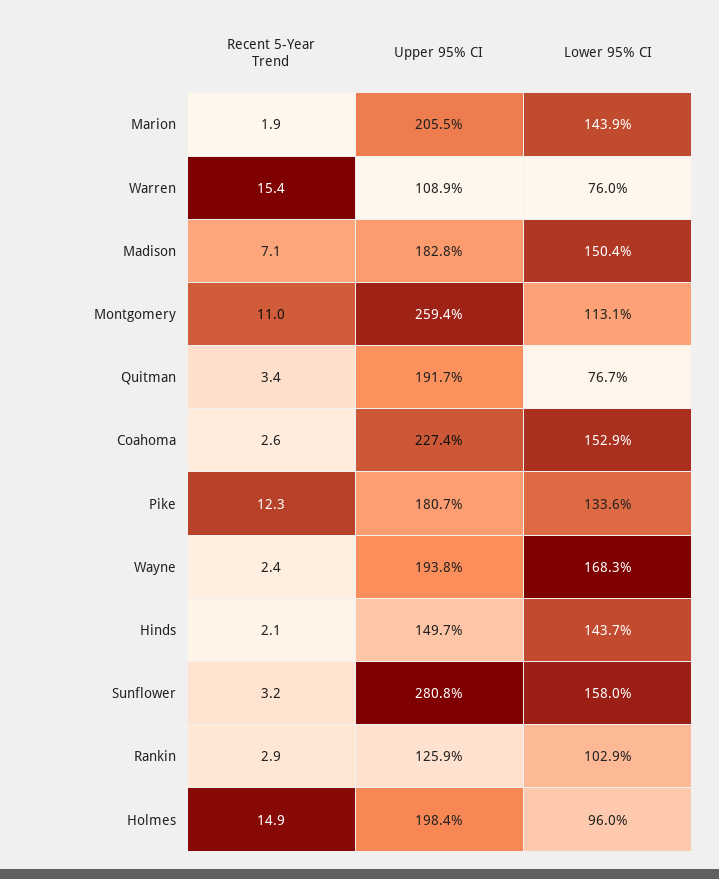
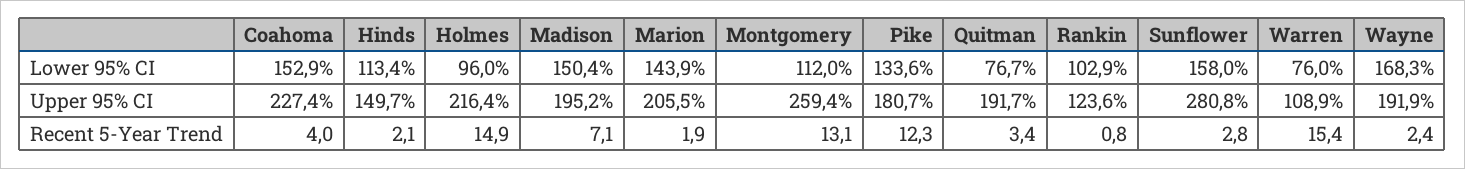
  {
    "Recent 5-Year Trend": {
      "Marion": 1.9,
      "Warren": 15.4,
      "Madison": 7.1,
-     "Montgomery": 11,
+     "Montgomery": 13.1,
      "Quitman": 3.4,
-     "Coahoma": 2.6,
+     "Coahoma": 4,
      "Pike": 12.3,
      "Wayne": 2.4,
      "Hinds": 2.1,
-     "Sunflower": 3.2,
+     "Sunflower": 2.8,
-     "Rankin": 2.9,
+     "Rankin": 0.8,
      "Holmes": 14.9
    },
    "Upper 95% CI": {
      "Marion": 205.5,
      "Warren": 108.9,
-     "Madison": 182.8,
+     "Madison": 195.2,
      "Montgomery": 259.4,
      "Quitman": 191.7,
      "Coahoma": 227.4,
      "Pike": 180.7,
-     "Wayne": 193.8,
+     "Wayne": 191.9,
      "Hinds": 149.7,
      "Sunflower": 280.8,
-     "Rankin": 125.9,
+     "Rankin": 123.6,
-     "Holmes": 198.4
+     "Holmes": 216.4
    },
    "Lower 95% CI": {
      "Marion": 143.9,
      "Warren": 76,
      "Madison": 150.4,
-     "Montgomery": 113.1,
+     "Montgomery": 112,
      "Quitman": 76.7,
      "Coahoma": 152.9,
      "Pike": 133.6,
      "Wayne": 168.3,
-     "Hinds": 143.7,
+     "Hinds": 113.4,
      "Sunflower": 158,
      "Rankin": 102.9,
      "Holmes": 96
    }
  }

